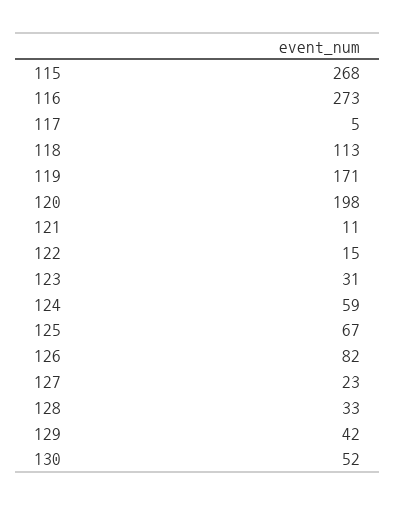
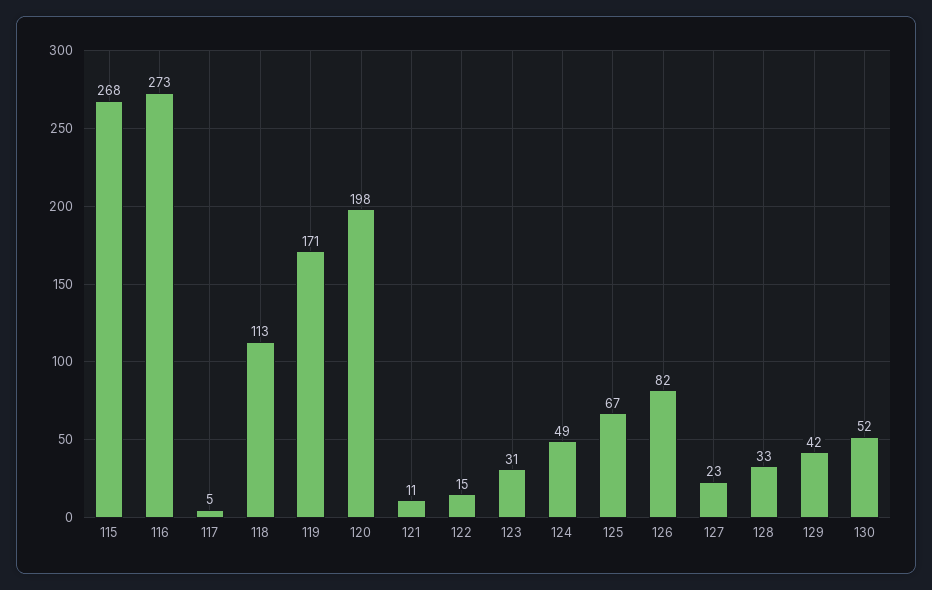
  {
    "115": 268,
    "116": 273,
    "117": 5,
    "118": 113,
    "119": 171,
    "120": 198,
    "121": 11,
    "122": 15,
    "123": 31,
-   "124": 59,
+   "124": 49,
    "125": 67,
    "126": 82,
    "127": 23,
    "128": 33,
    "129": 42,
    "130": 52
  }

